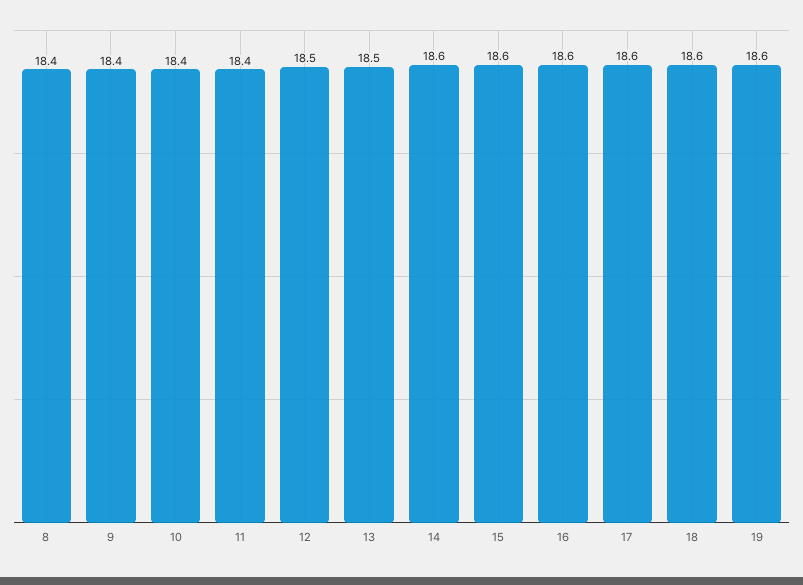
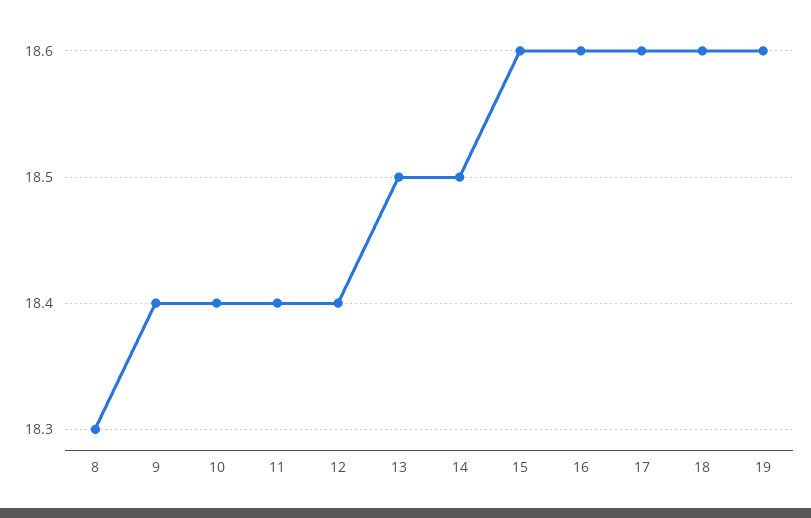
  {
-   "8": 18.4,
+   "8": 18.3,
    "9": 18.4,
    "10": 18.4,
    "11": 18.4,
-   "12": 18.5,
+   "12": 18.4,
    "13": 18.5,
-   "14": 18.6,
+   "14": 18.5,
    "15": 18.6,
    "16": 18.6,
    "17": 18.6,
    "18": 18.6,
    "19": 18.6
  }

